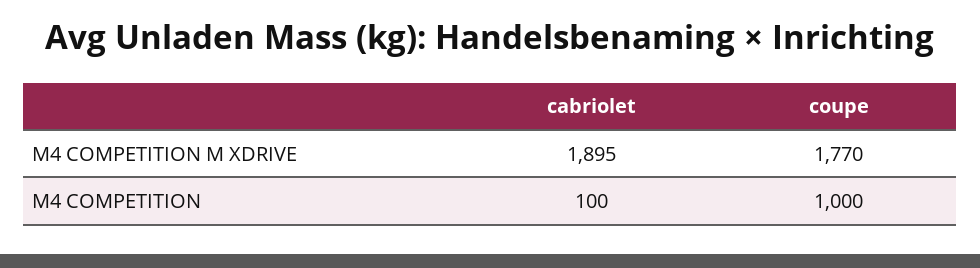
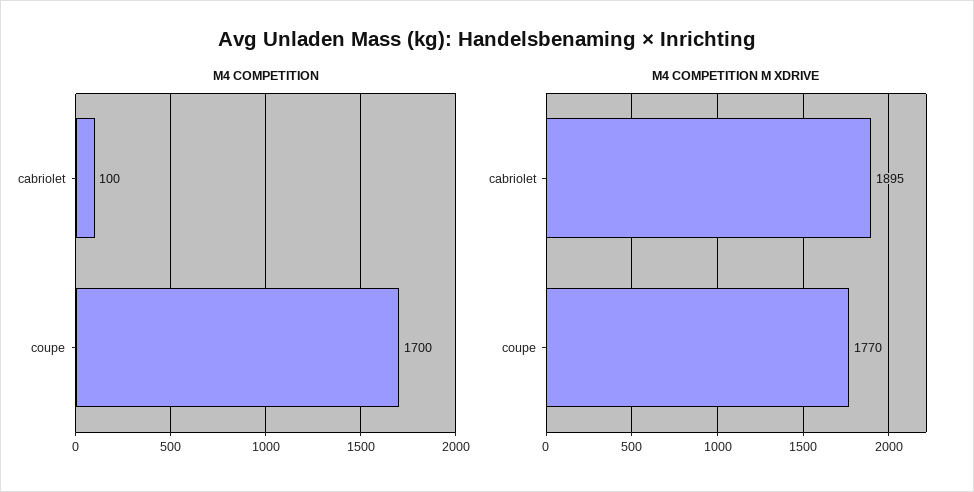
  {
    "M4 COMPETITION M XDRIVE": {
      "cabriolet": 1895,
      "coupe": 1770
    },
    "M4 COMPETITION": {
      "cabriolet": 100,
-     "coupe": 1000
+     "coupe": 1700
    }
  }

